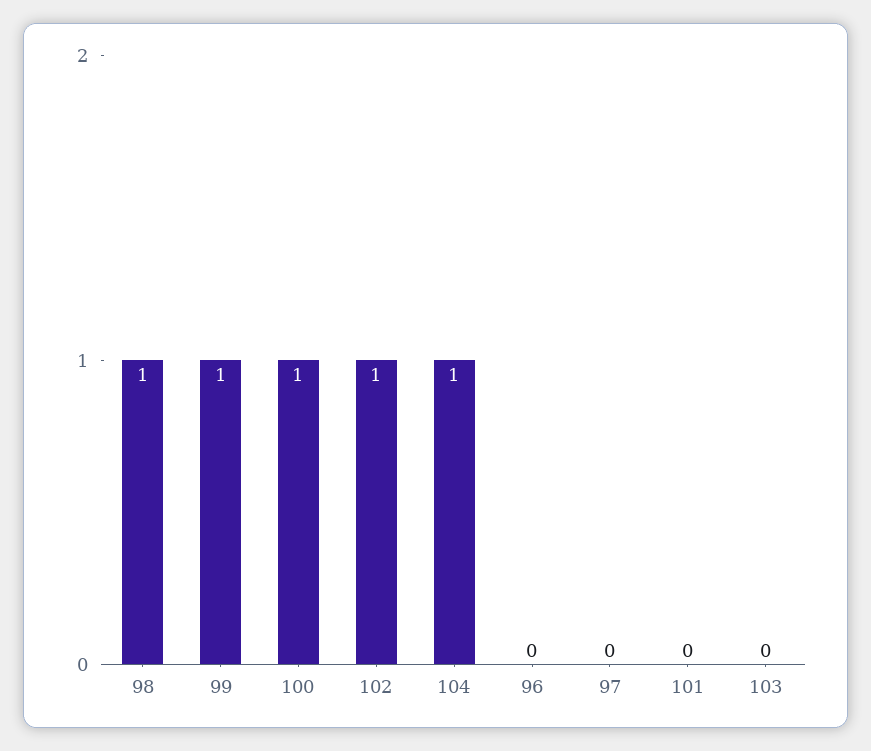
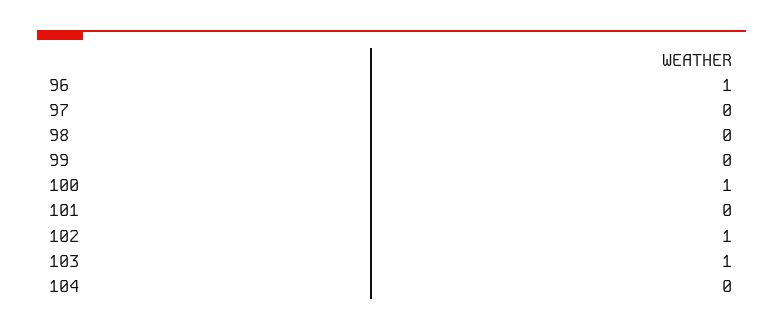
  {
-   "98": 1,
+   "98": 0,
-   "99": 1,
+   "99": 0,
    "100": 1,
    "102": 1,
-   "104": 1,
+   "104": 0,
-   "96": 0,
+   "96": 1,
    "97": 0,
    "101": 0,
-   "103": 0
+   "103": 1
  }

